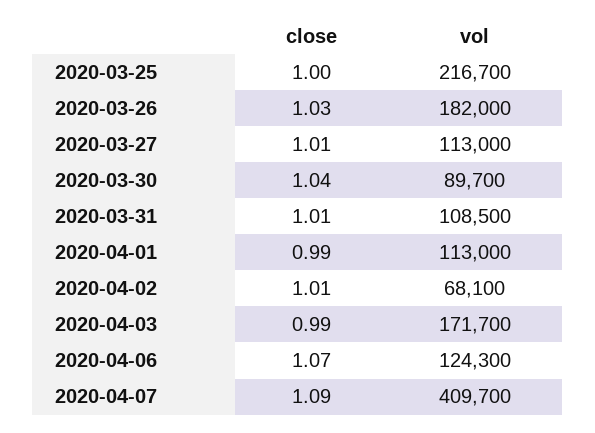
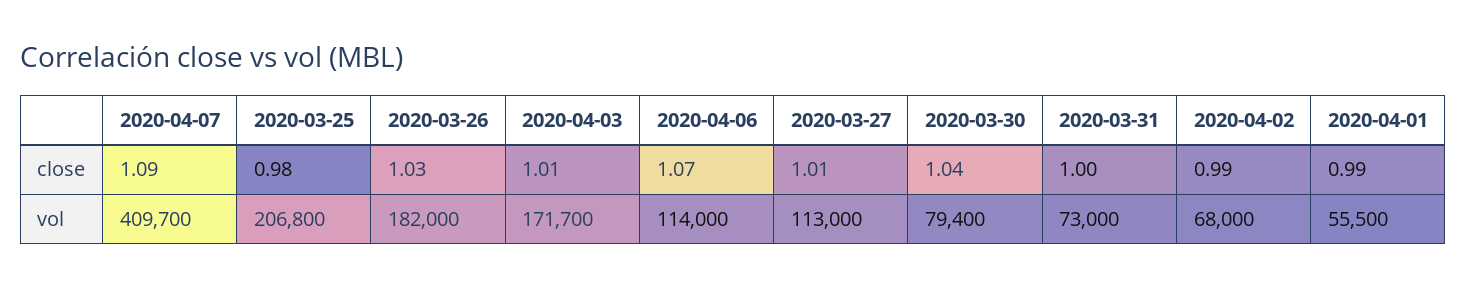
  {
    "close": {
-     "2020-03-25": 1,
+     "2020-03-25": 0.98,
      "2020-03-26": 1.03,
      "2020-03-27": 1.01,
      "2020-03-30": 1.04,
-     "2020-03-31": 1.01,
+     "2020-03-31": 1,
      "2020-04-01": 0.99,
-     "2020-04-02": 1.01,
+     "2020-04-02": 0.99,
-     "2020-04-03": 0.99,
+     "2020-04-03": 1.01,
      "2020-04-06": 1.07,
      "2020-04-07": 1.09
    },
    "vol": {
-     "2020-03-25": 216700,
+     "2020-03-25": 206800,
      "2020-03-26": 182000,
      "2020-03-27": 113000,
-     "2020-03-30": 89700,
+     "2020-03-30": 79400,
-     "2020-03-31": 108500,
+     "2020-03-31": 73000,
-     "2020-04-01": 113000,
+     "2020-04-01": 55500,
-     "2020-04-02": 68100,
+     "2020-04-02": 68000,
      "2020-04-03": 171700,
-     "2020-04-06": 124300,
+     "2020-04-06": 114000,
      "2020-04-07": 409700
    }
  }

